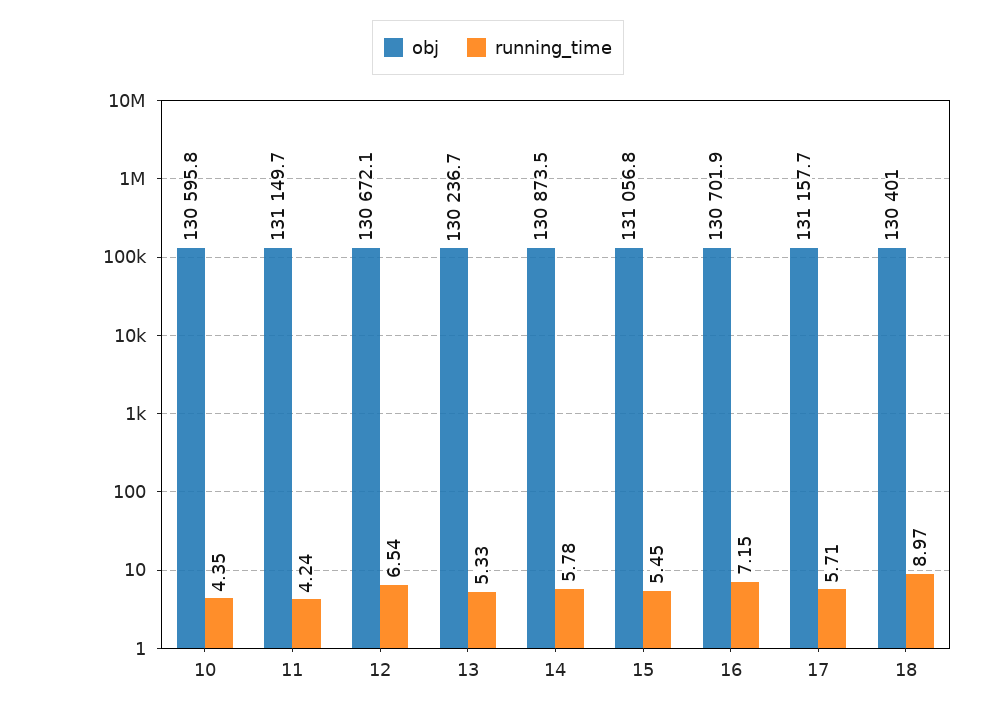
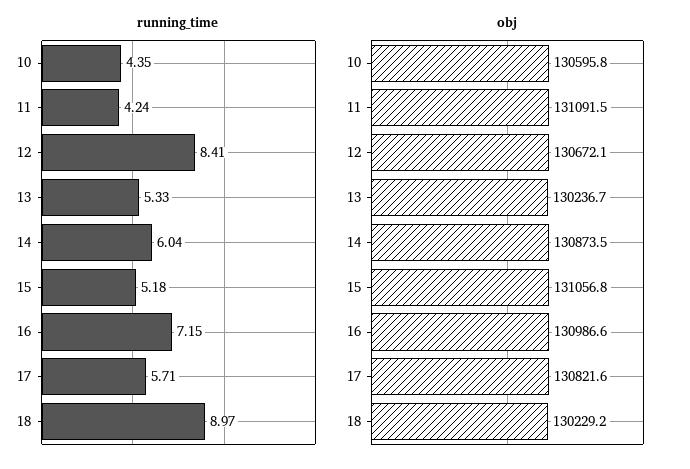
  {
    "obj": {
      "10": 130595.8,
-     "11": 131149.7,
+     "11": 131091.5,
      "12": 130672.1,
      "13": 130236.7,
      "14": 130873.5,
      "15": 131056.8,
-     "16": 130701.9,
+     "16": 130986.6,
-     "17": 131157.7,
+     "17": 130821.6,
-     "18": 130401
+     "18": 130229.2
    },
    "running_time": {
      "10": 4.35,
      "11": 4.24,
-     "12": 6.54,
+     "12": 8.41,
      "13": 5.33,
-     "14": 5.78,
+     "14": 6.04,
-     "15": 5.45,
+     "15": 5.18,
      "16": 7.15,
      "17": 5.71,
      "18": 8.97
    }
  }

